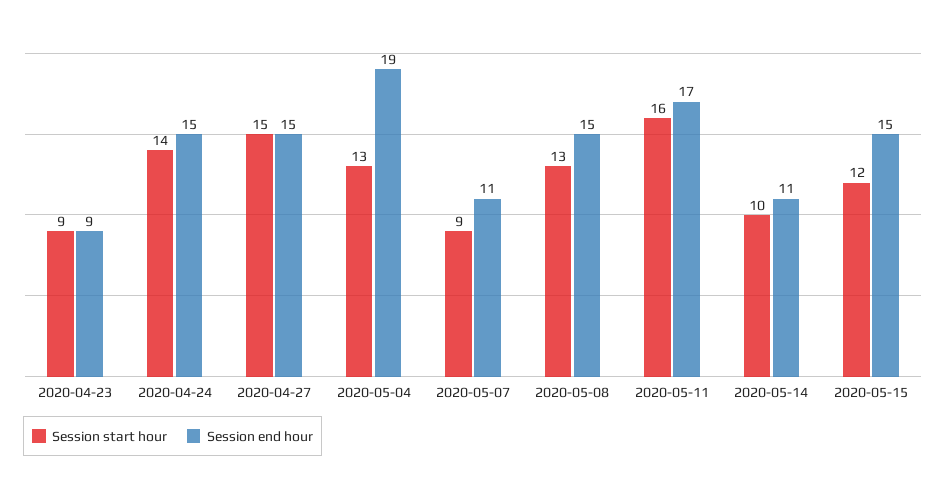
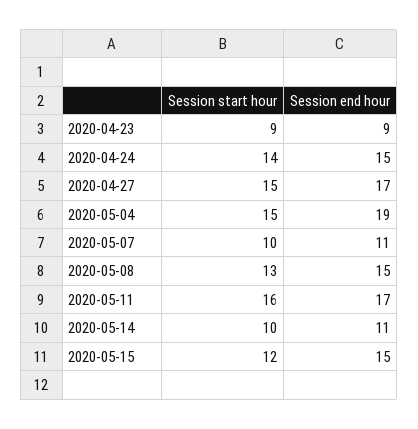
  {
    "Session start hour": {
      "2020-04-23": 9,
      "2020-04-24": 14,
      "2020-04-27": 15,
-     "2020-05-04": 13,
+     "2020-05-04": 15,
-     "2020-05-07": 9,
+     "2020-05-07": 10,
      "2020-05-08": 13,
      "2020-05-11": 16,
      "2020-05-14": 10,
      "2020-05-15": 12
    },
    "Session end hour": {
      "2020-04-23": 9,
      "2020-04-24": 15,
-     "2020-04-27": 15,
+     "2020-04-27": 17,
      "2020-05-04": 19,
      "2020-05-07": 11,
      "2020-05-08": 15,
      "2020-05-11": 17,
      "2020-05-14": 11,
      "2020-05-15": 15
    }
  }

